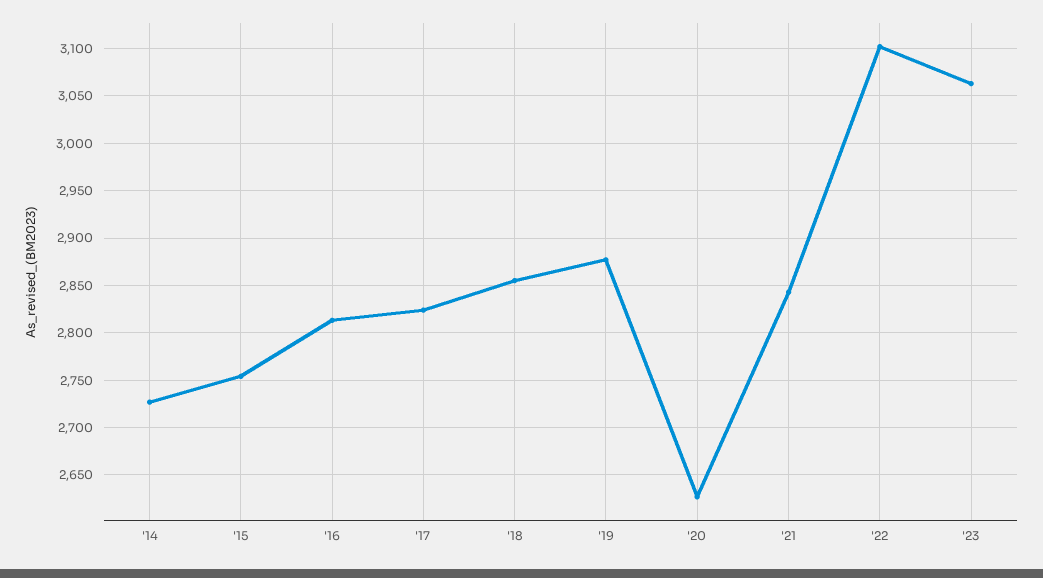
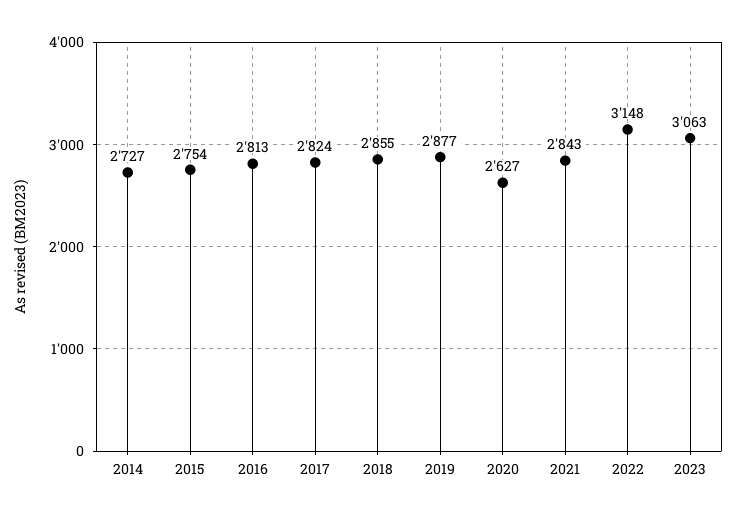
  {
    "'14": 2727,
    "'15": 2754,
    "'16": 2813,
    "'17": 2824,
    "'18": 2855,
    "'19": 2877,
    "'20": 2627,
    "'21": 2843,
-   "'22": 3100,
+   "'22": 3148,
    "'23": 3063
  }

